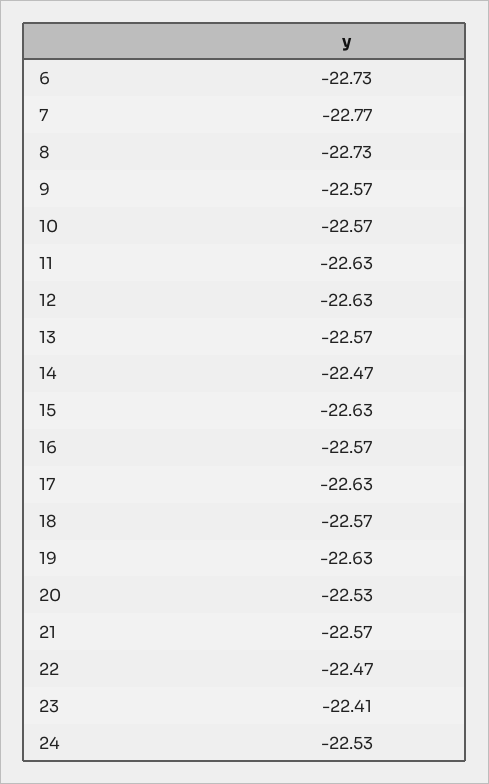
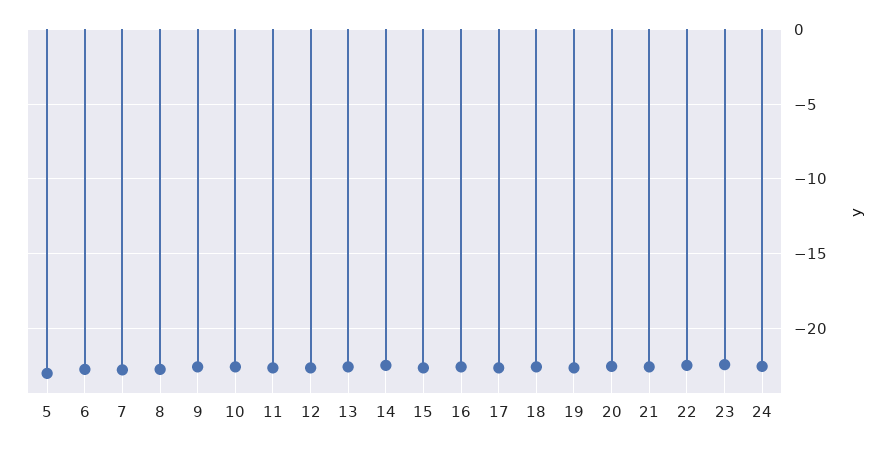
  {
    "6": -22.73,
    "7": -22.77,
    "8": -22.73,
    "9": -22.57,
    "10": -22.57,
    "11": -22.63,
    "12": -22.63,
    "13": -22.57,
    "14": -22.47,
    "15": -22.63,
    "16": -22.57,
    "17": -22.63,
    "18": -22.57,
    "19": -22.63,
    "20": -22.53,
    "21": -22.57,
    "22": -22.47,
    "23": -22.41,
-   "24": -22.53
+   "24": -22.53,
+   "5": -23
  }

